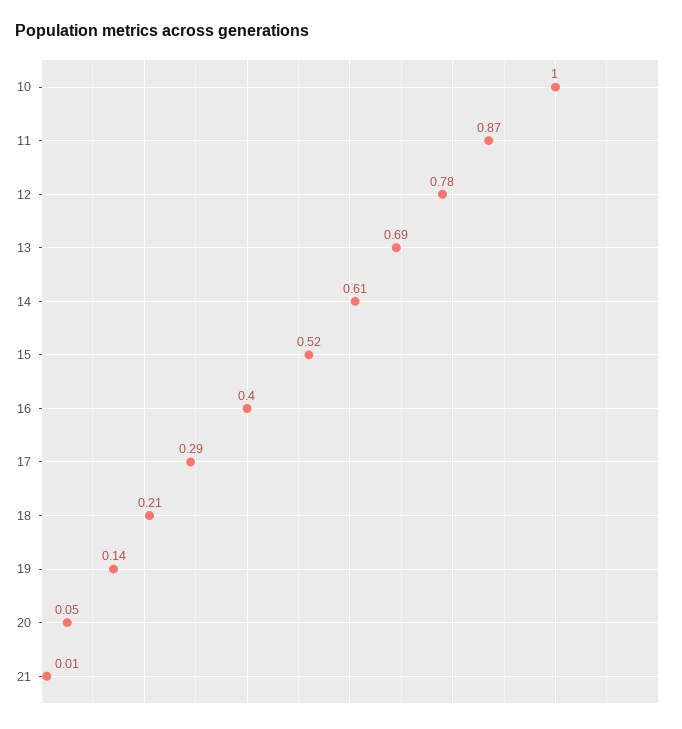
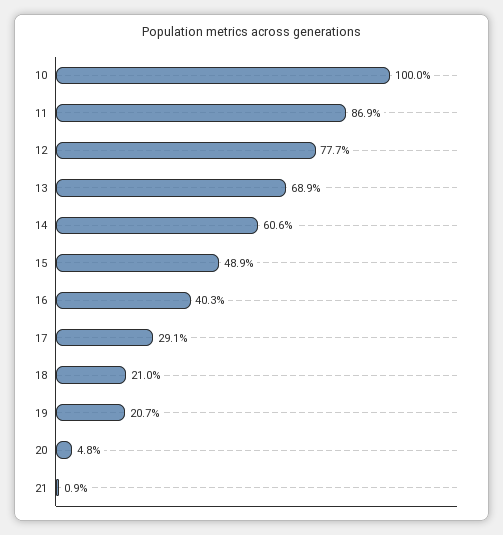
  {
    "10": 1,
    "11": 0.869,
    "12": 0.777,
    "13": 0.689,
    "14": 0.606,
-   "15": 0.52,
+   "15": 0.489,
    "16": 0.403,
    "17": 0.291,
    "18": 0.21,
-   "19": 0.14,
+   "19": 0.207,
    "20": 0.048,
    "21": 0.009
  }

